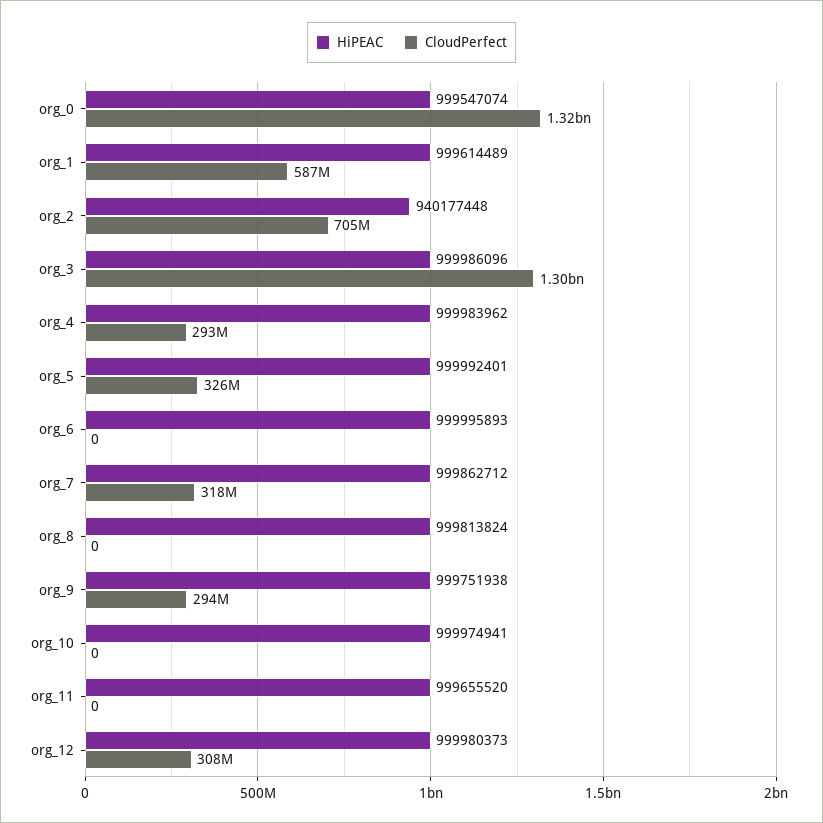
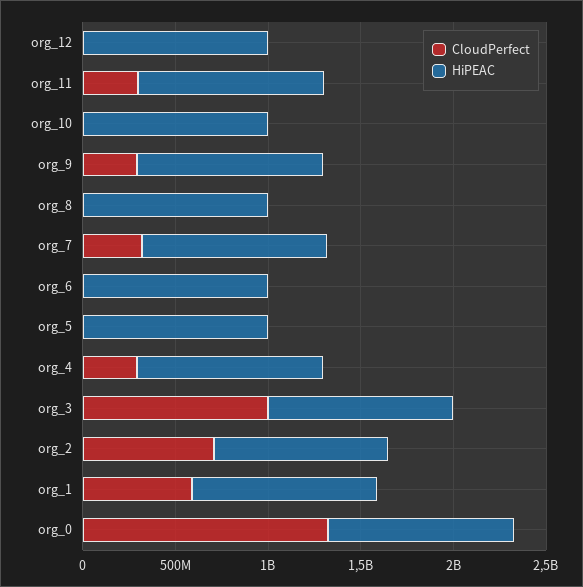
  {
    "HiPEAC": {
      "org_0": 999547074,
      "org_1": 999614489,
      "org_2": 940177448,
      "org_3": 999986096,
      "org_4": 999983962,
      "org_5": 999992401,
      "org_6": 999995893,
      "org_7": 999862712,
      "org_8": 999813824,
      "org_9": 999751938,
      "org_10": 999974941,
      "org_11": 999655520,
      "org_12": 999980373
    },
    "CloudPerfect": {
      "org_0": 1320000000,
      "org_1": 587000000,
      "org_2": 705000000,
-     "org_3": 1300000000,
+     "org_3": 1000000000,
      "org_4": 293000000,
-     "org_5": 326000000,
+     "org_5": 0,
      "org_6": 0,
      "org_7": 318000000,
      "org_8": 0,
      "org_9": 294000000,
      "org_10": 0,
-     "org_11": 0,
+     "org_11": 300000000,
-     "org_12": 308000000
+     "org_12": 0
    }
  }

